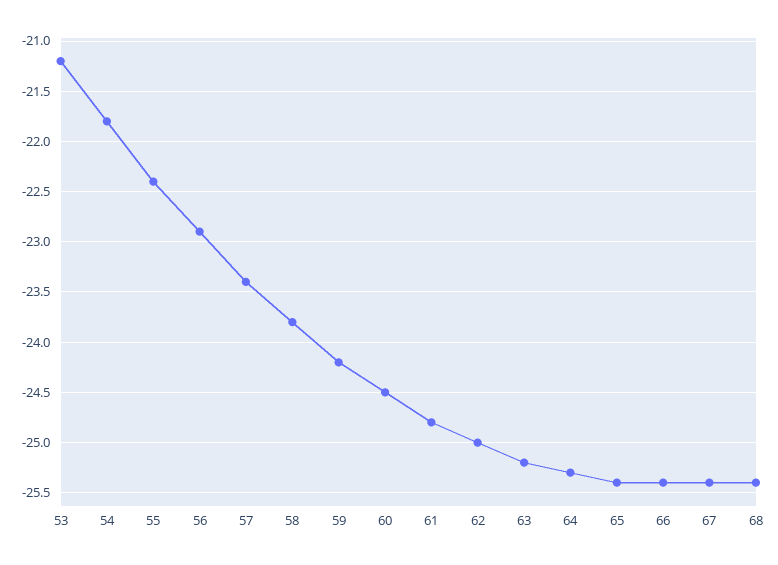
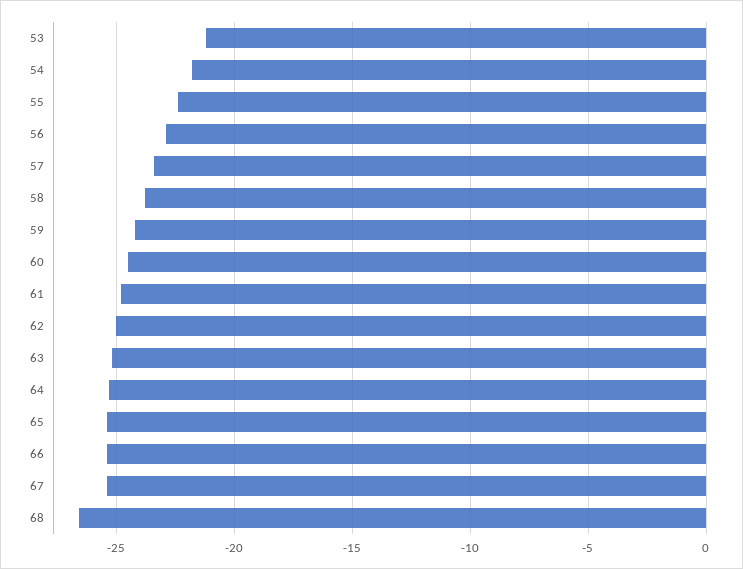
  {
    "53": -21.2,
    "54": -21.8,
    "55": -22.4,
    "56": -22.9,
    "57": -23.4,
    "58": -23.8,
    "59": -24.2,
    "60": -24.5,
    "61": -24.8,
    "62": -25,
    "63": -25.2,
    "64": -25.3,
    "65": -25.4,
    "66": -25.4,
    "67": -25.4,
-   "68": -25.4
+   "68": -26.5
  }

